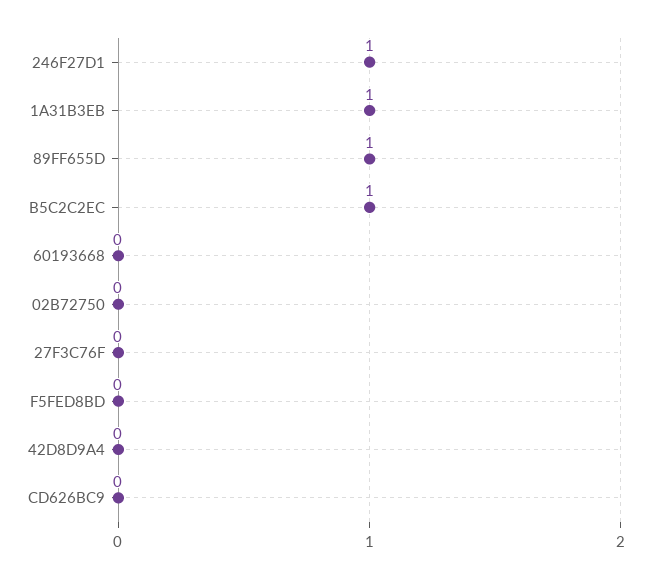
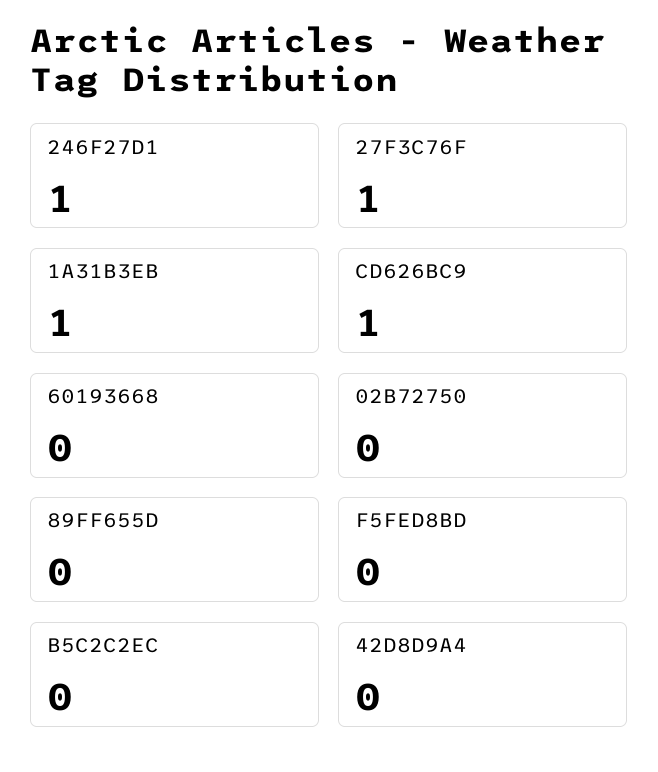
  {
    "246F27D1": 1,
    "1A31B3EB": 1,
-   "89FF655D": 1,
+   "89FF655D": 0,
-   "B5C2C2EC": 1,
+   "B5C2C2EC": 0,
    "60193668": 0,
    "02B72750": 0,
-   "27F3C76F": 0,
+   "27F3C76F": 1,
    "F5FED8BD": 0,
    "42D8D9A4": 0,
-   "CD626BC9": 0
+   "CD626BC9": 1
  }

